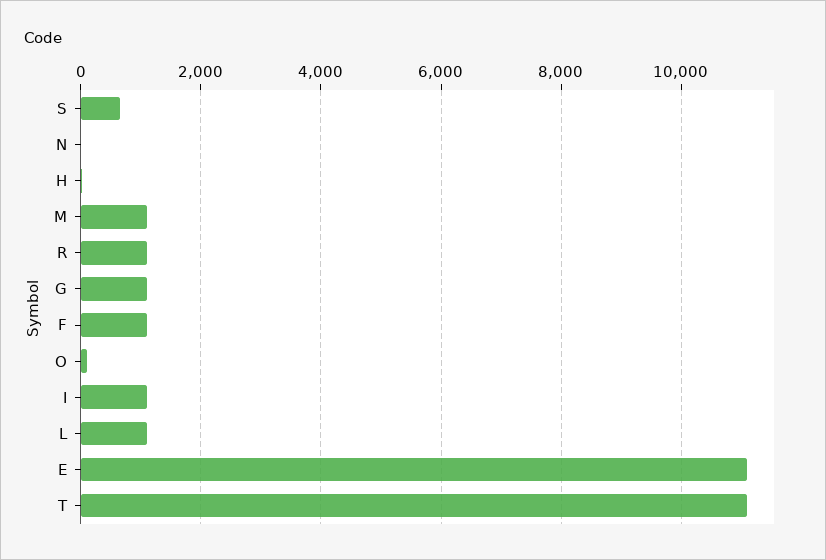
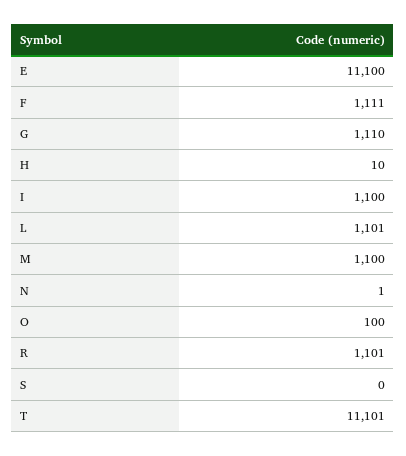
  {
-   "S": 600,
+   "S": 0,
    "N": 1,
    "H": 10,
    "M": 1100,
    "R": 1101,
    "G": 1110,
    "F": 1111,
    "O": 100,
    "I": 1100,
    "L": 1101,
    "E": 11100,
    "T": 11101
  }

